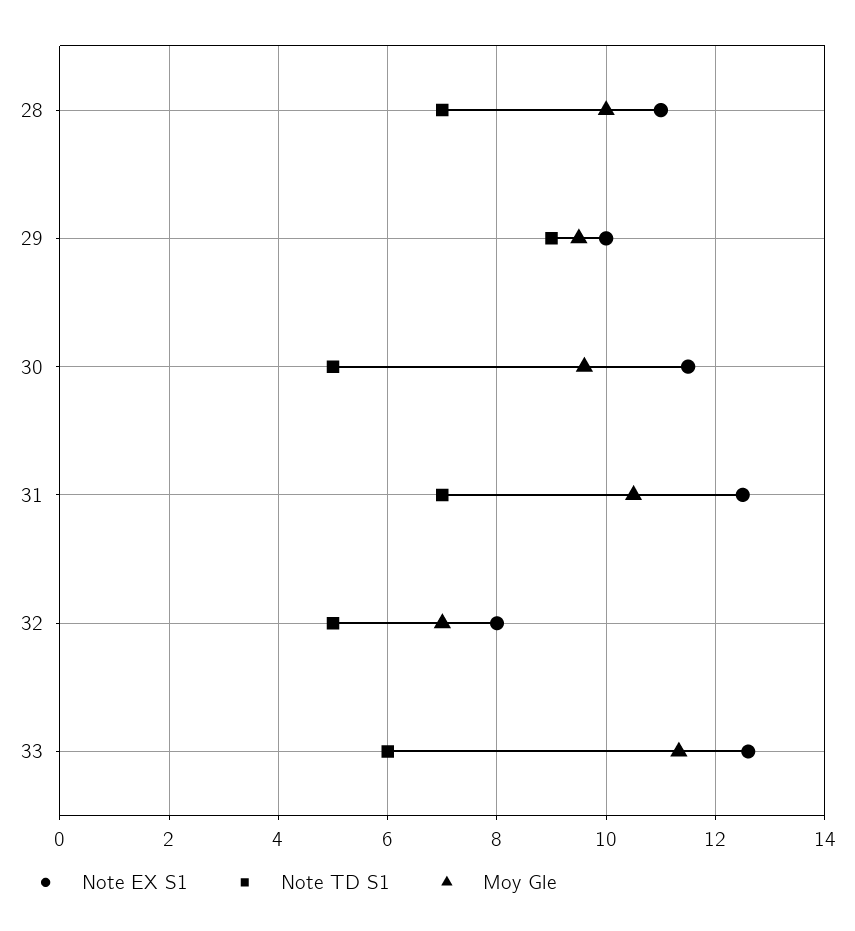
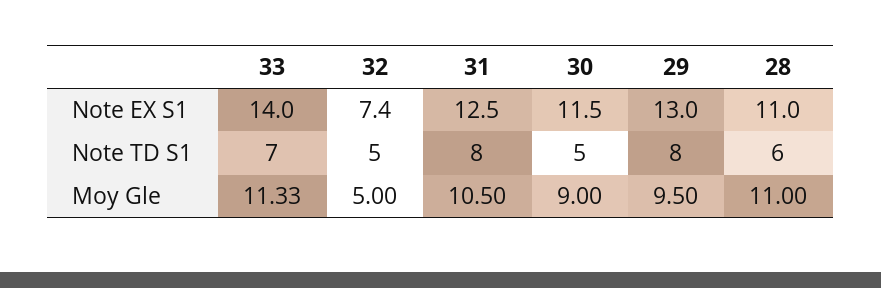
  {
    "Note EX S1": {
      "28": 11,
-     "29": 10,
+     "29": 13,
      "30": 11.5,
      "31": 12.5,
-     "32": 8,
+     "32": 7.4,
-     "33": 12.6
+     "33": 14
    },
    "Note TD S1": {
-     "28": 7,
+     "28": 6,
-     "29": 9,
+     "29": 8,
      "30": 5,
-     "31": 7,
+     "31": 8,
      "32": 5,
-     "33": 6
+     "33": 7
    },
    "Moy Gle": {
-     "28": 10,
+     "28": 11,
      "29": 9.5,
-     "30": 9.6,
+     "30": 9,
      "31": 10.5,
-     "32": 7,
+     "32": 5,
      "33": 11.33
    }
  }

